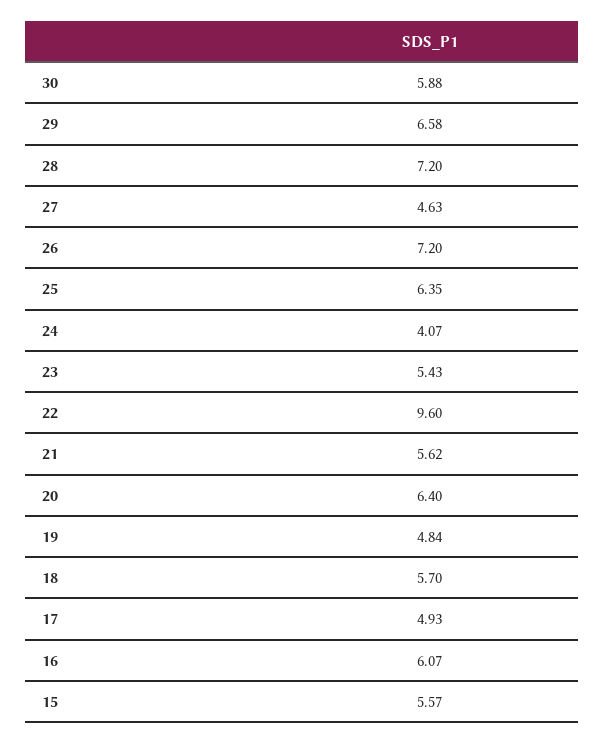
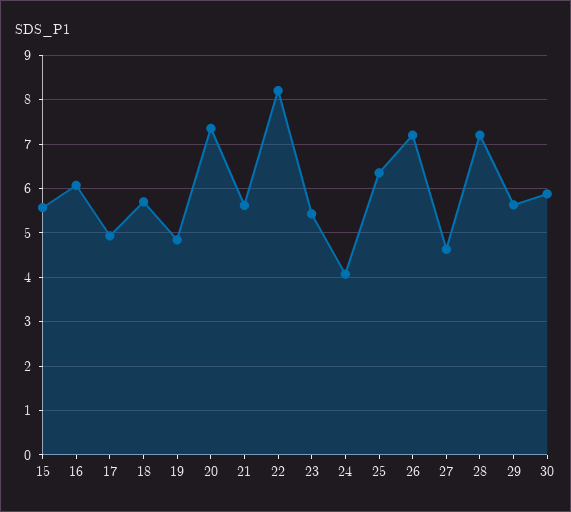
  {
    "30": 5.88,
-   "29": 6.58,
+   "29": 5.6,
    "28": 7.2,
    "27": 4.63,
    "26": 7.2,
    "25": 6.35,
    "24": 4.07,
    "23": 5.43,
-   "22": 9.6,
+   "22": 8.2,
    "21": 5.62,
-   "20": 6.4,
+   "20": 7.4,
    "19": 4.84,
    "18": 5.7,
    "17": 4.93,
    "16": 6.07,
    "15": 5.57
  }

